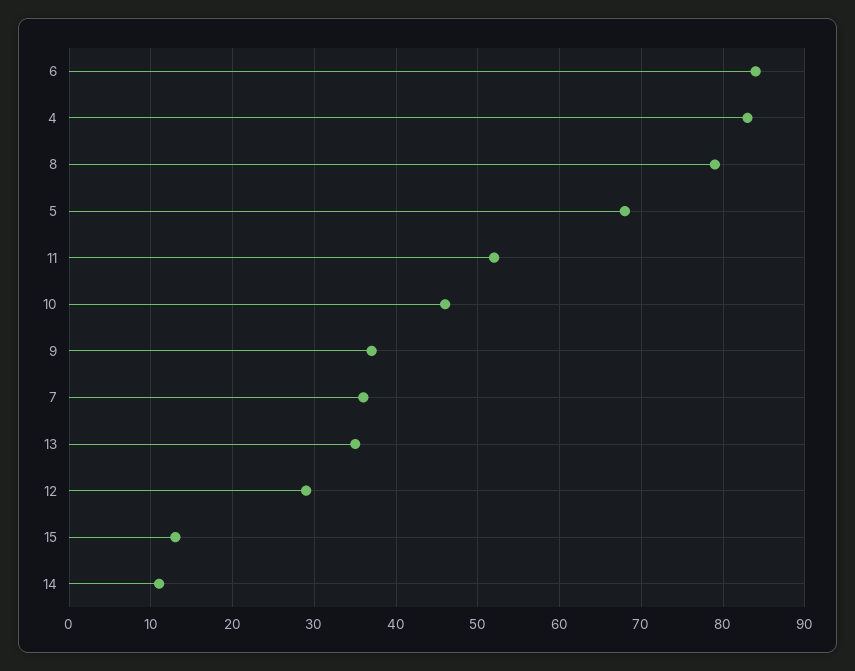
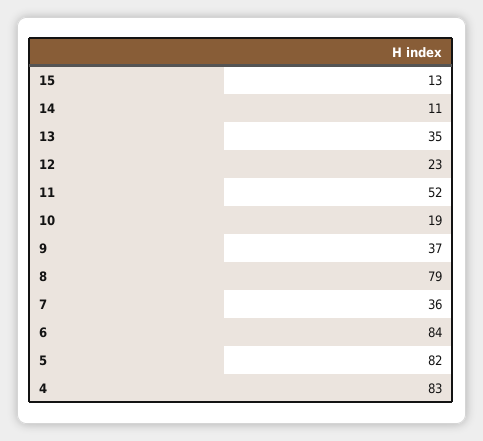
  {
    "6": 84,
    "4": 83,
    "8": 79,
-   "5": 68,
+   "5": 82,
    "11": 52,
-   "10": 46,
+   "10": 19,
    "9": 37,
    "7": 36,
    "13": 35,
-   "12": 29,
+   "12": 23,
    "15": 13,
    "14": 11
  }

